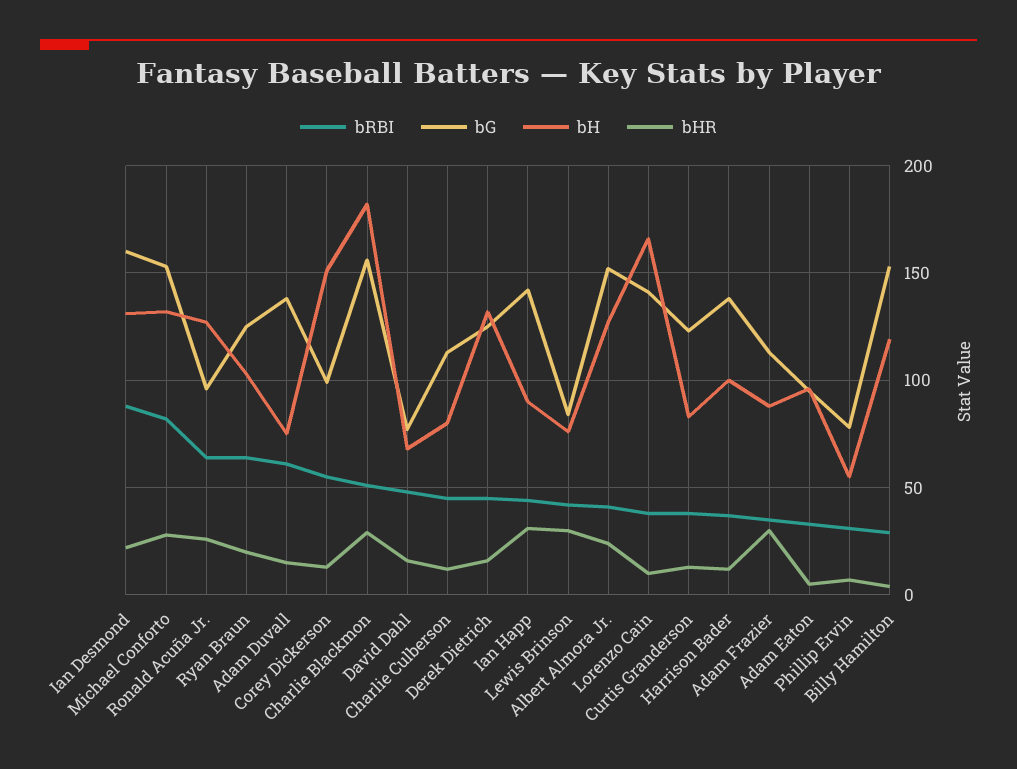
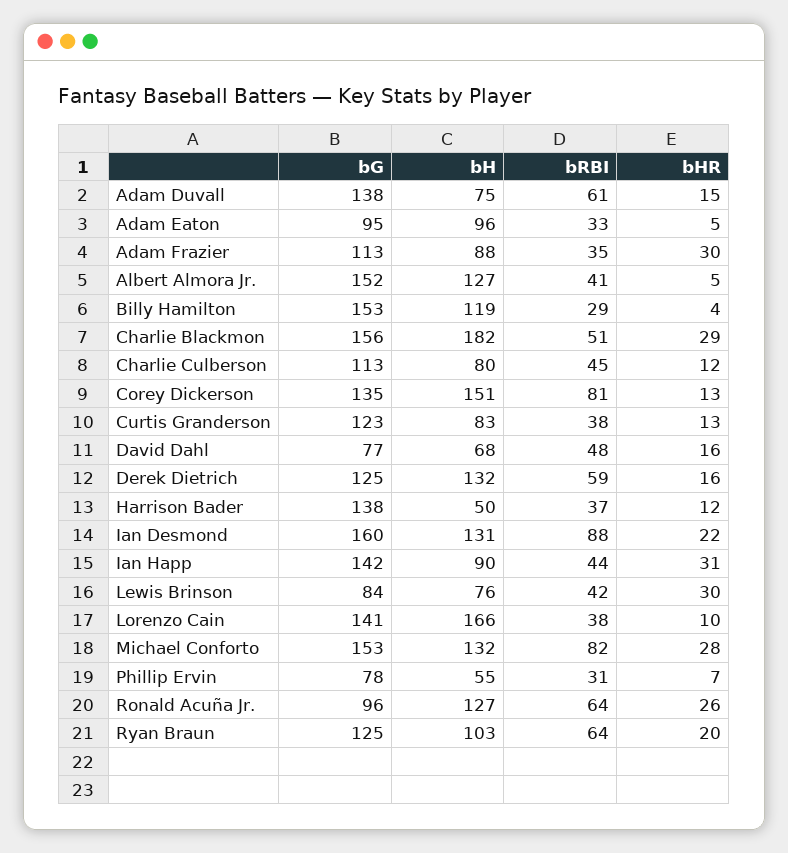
  {
    "bRBI": {
      "Ian Desmond": 88,
      "Michael Conforto": 82,
      "Ronald Acuña Jr.": 64,
      "Ryan Braun": 64,
      "Adam Duvall": 61,
-     "Corey Dickerson": 55,
+     "Corey Dickerson": 81,
      "Charlie Blackmon": 51,
      "David Dahl": 48,
      "Charlie Culberson": 45,
-     "Derek Dietrich": 45,
+     "Derek Dietrich": 59,
      "Ian Happ": 44,
      "Lewis Brinson": 42,
      "Albert Almora Jr.": 41,
      "Lorenzo Cain": 38,
      "Curtis Granderson": 38,
      "Harrison Bader": 37,
      "Adam Frazier": 35,
      "Adam Eaton": 33,
      "Phillip Ervin": 31,
      "Billy Hamilton": 29
    },
    "bG": {
      "Ian Desmond": 160,
      "Michael Conforto": 153,
      "Ronald Acuña Jr.": 96,
      "Ryan Braun": 125,
      "Adam Duvall": 138,
-     "Corey Dickerson": 100,
+     "Corey Dickerson": 135,
      "Charlie Blackmon": 156,
      "David Dahl": 77,
      "Charlie Culberson": 113,
      "Derek Dietrich": 125,
      "Ian Happ": 142,
      "Lewis Brinson": 84,
      "Albert Almora Jr.": 152,
      "Lorenzo Cain": 141,
      "Curtis Granderson": 123,
      "Harrison Bader": 138,
      "Adam Frazier": 113,
      "Adam Eaton": 95,
      "Phillip Ervin": 78,
      "Billy Hamilton": 153
    },
    "bH": {
      "Ian Desmond": 131,
      "Michael Conforto": 132,
      "Ronald Acuña Jr.": 127,
      "Ryan Braun": 103,
      "Adam Duvall": 75,
      "Corey Dickerson": 151,
      "Charlie Blackmon": 182,
      "David Dahl": 68,
      "Charlie Culberson": 80,
      "Derek Dietrich": 132,
      "Ian Happ": 90,
      "Lewis Brinson": 76,
      "Albert Almora Jr.": 127,
      "Lorenzo Cain": 166,
      "Curtis Granderson": 83,
-     "Harrison Bader": 100,
+     "Harrison Bader": 50,
      "Adam Frazier": 88,
      "Adam Eaton": 96,
      "Phillip Ervin": 55,
      "Billy Hamilton": 119
    },
    "bHR": {
      "Ian Desmond": 22,
      "Michael Conforto": 28,
      "Ronald Acuña Jr.": 26,
      "Ryan Braun": 20,
      "Adam Duvall": 15,
      "Corey Dickerson": 13,
      "Charlie Blackmon": 29,
      "David Dahl": 16,
      "Charlie Culberson": 12,
      "Derek Dietrich": 16,
      "Ian Happ": 31,
      "Lewis Brinson": 30,
-     "Albert Almora Jr.": 25,
+     "Albert Almora Jr.": 5,
      "Lorenzo Cain": 10,
      "Curtis Granderson": 13,
      "Harrison Bader": 12,
      "Adam Frazier": 30,
      "Adam Eaton": 5,
      "Phillip Ervin": 7,
      "Billy Hamilton": 4
    }
  }

